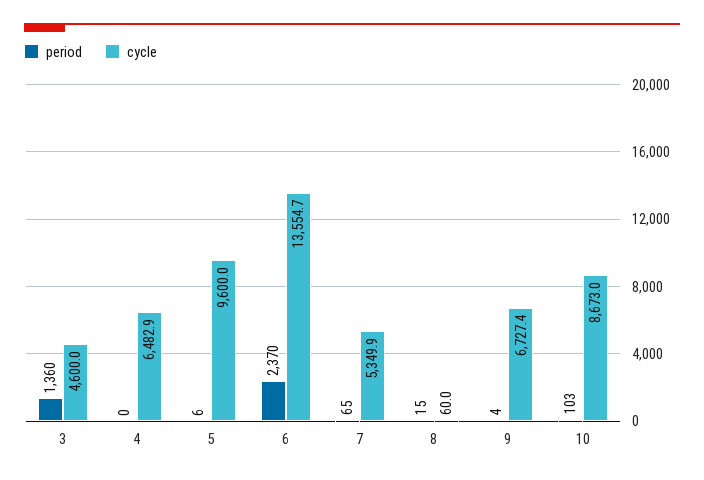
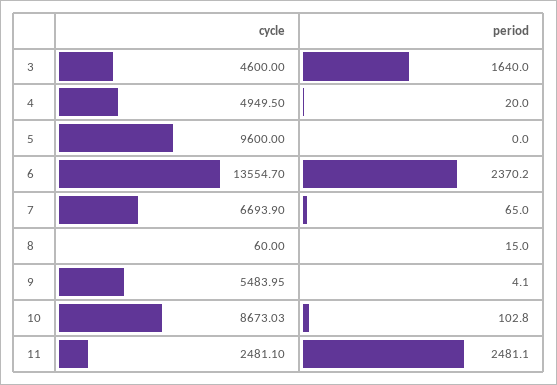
  {
    "period": {
-     "3": 1360,
+     "3": 1640,
-     "4": 0,
+     "4": 20,
-     "5": 6,
+     "5": 0,
      "6": 2370.2,
      "7": 65,
      "8": 15,
      "9": 4.1,
-     "10": 102.8
+     "10": 102.8,
+     "11": 2481.1
    },
    "cycle": {
      "3": 4600,
-     "4": 6482.9,
+     "4": 4949.5,
      "5": 9600,
      "6": 13554.7,
-     "7": 5349.9,
+     "7": 6693.9,
      "8": 60,
-     "9": 6727.4,
+     "9": 5483.95,
-     "10": 8673.03
+     "10": 8673.03,
+     "11": 2481.1
    }
  }

